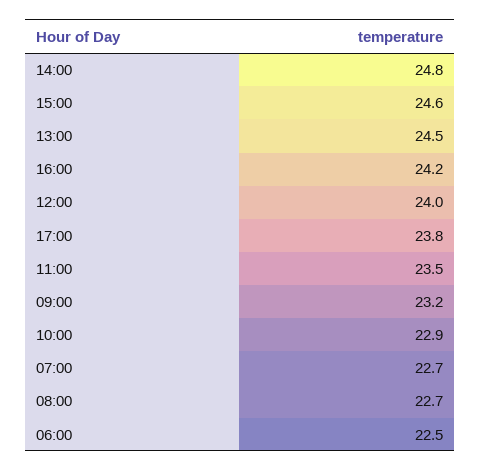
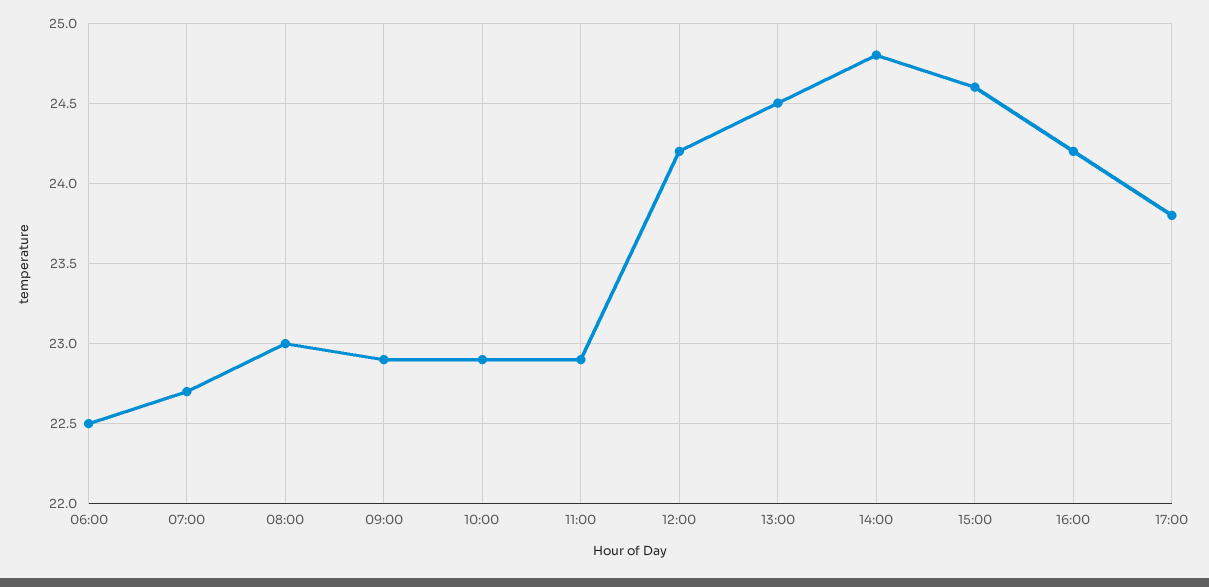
  {
    "14:00": 24.8,
    "15:00": 24.6,
    "13:00": 24.5,
    "16:00": 24.2,
-   "12:00": 24,
+   "12:00": 24.2,
    "17:00": 23.8,
-   "11:00": 23.5,
+   "11:00": 22.9,
-   "09:00": 23.2,
+   "09:00": 22.9,
    "10:00": 22.9,
    "07:00": 22.7,
-   "08:00": 22.7,
+   "08:00": 23,
    "06:00": 22.5
  }

